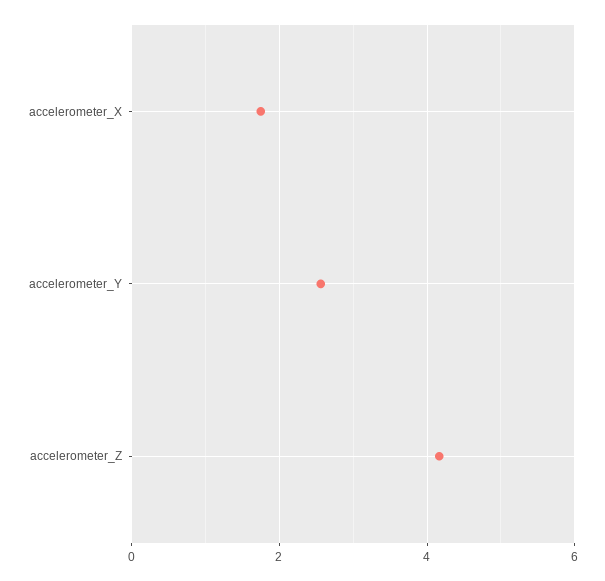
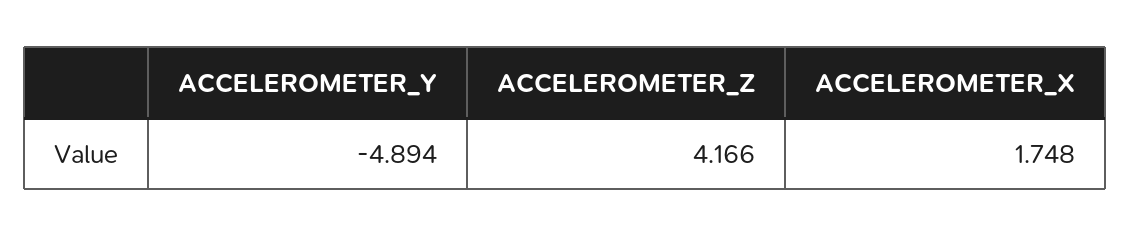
  {
    "accelerometer_X": 1.748,
-   "accelerometer_Y": 2.6,
+   "accelerometer_Y": -4.894,
    "accelerometer_Z": 4.166
  }

